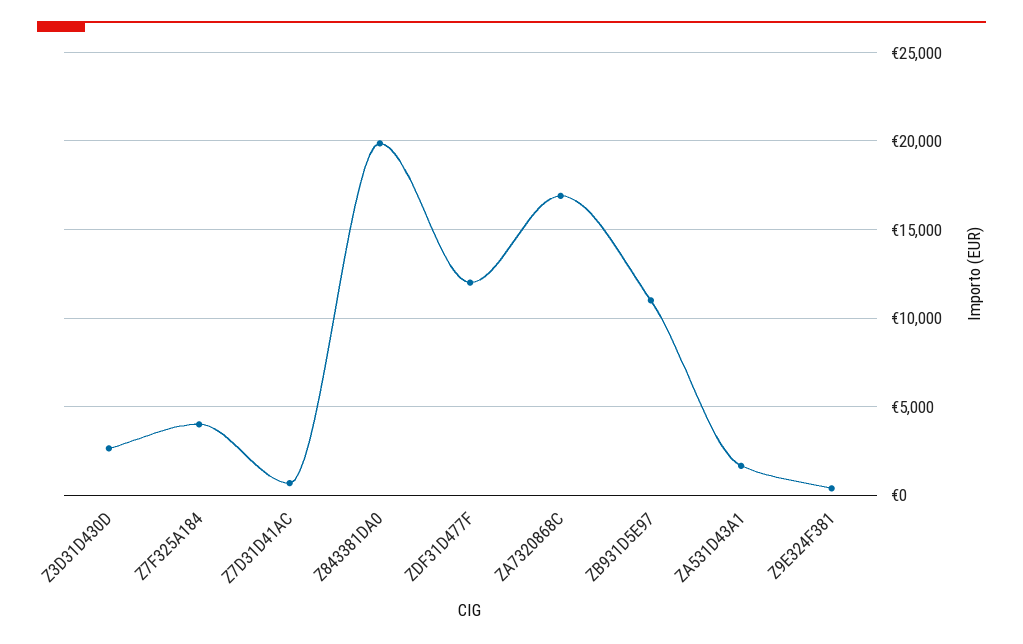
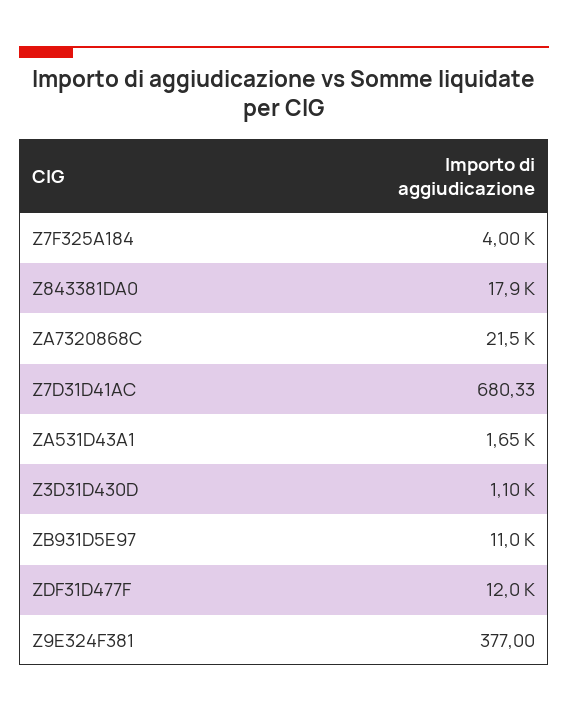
  {
-   "Z3D31D430D": 2500,
+   "Z3D31D430D": 1100,
    "Z7F325A184": 4000,
    "Z7D31D41AC": 680.33,
-   "Z843381DA0": 20000,
+   "Z843381DA0": 17900,
    "ZDF31D477F": 12000,
-   "ZA7320868C": 17000,
+   "ZA7320868C": 21500,
    "ZB931D5E97": 11000,
    "ZA531D43A1": 1650,
    "Z9E324F381": 377
  }

